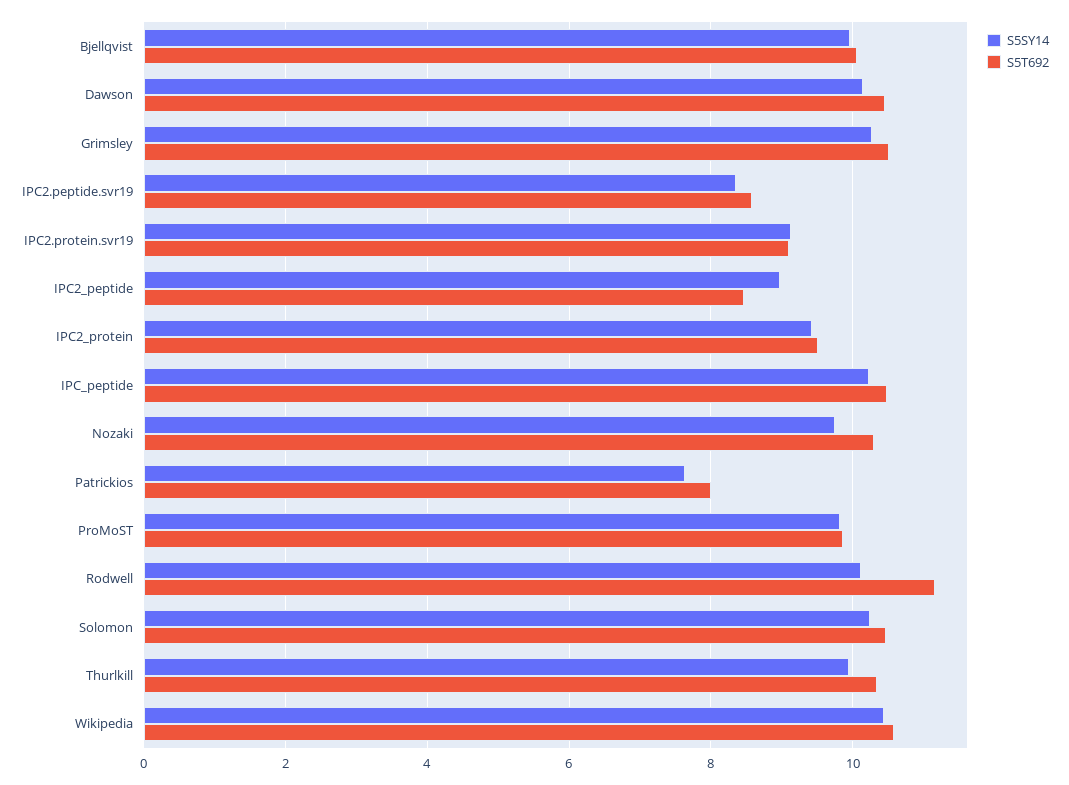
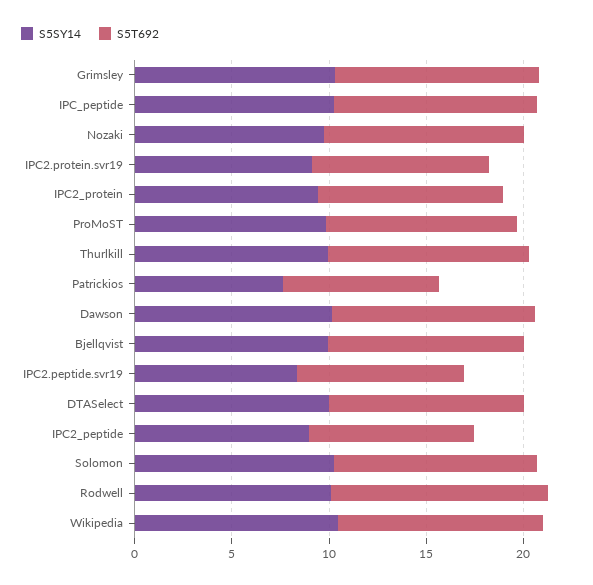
  {
    "S5SY14": {
      "Bjellqvist": 10,
      "Dawson": 10.2,
      "Grimsley": 10.2,
      "IPC2.peptide.svr19": 8.4,
      "IPC2.protein.svr19": 9.2,
      "IPC2_peptide": 9,
      "IPC2_protein": 9.4,
      "IPC_peptide": 10.2,
      "Nozaki": 9.8,
      "Patrickios": 7.6,
      "ProMoST": 9.8,
      "Rodwell": 10.2,
      "Solomon": 10.2,
      "Thurlkill": 10,
-     "Wikipedia": 10.4
+     "Wikipedia": 10.4,
+     "DTASelect": 10
    },
    "S5T692": {
      "Bjellqvist": 10,
      "Dawson": 10.4,
      "Grimsley": 10.6,
      "IPC2.peptide.svr19": 8.6,
      "IPC2.protein.svr19": 9,
      "IPC2_peptide": 8.4,
      "IPC2_protein": 9.6,
      "IPC_peptide": 10.4,
      "Nozaki": 10.2,
      "Patrickios": 8,
      "ProMoST": 9.8,
      "Rodwell": 11.2,
      "Solomon": 10.4,
      "Thurlkill": 10.4,
-     "Wikipedia": 10.6
+     "Wikipedia": 10.6,
+     "DTASelect": 10
    }
  }

